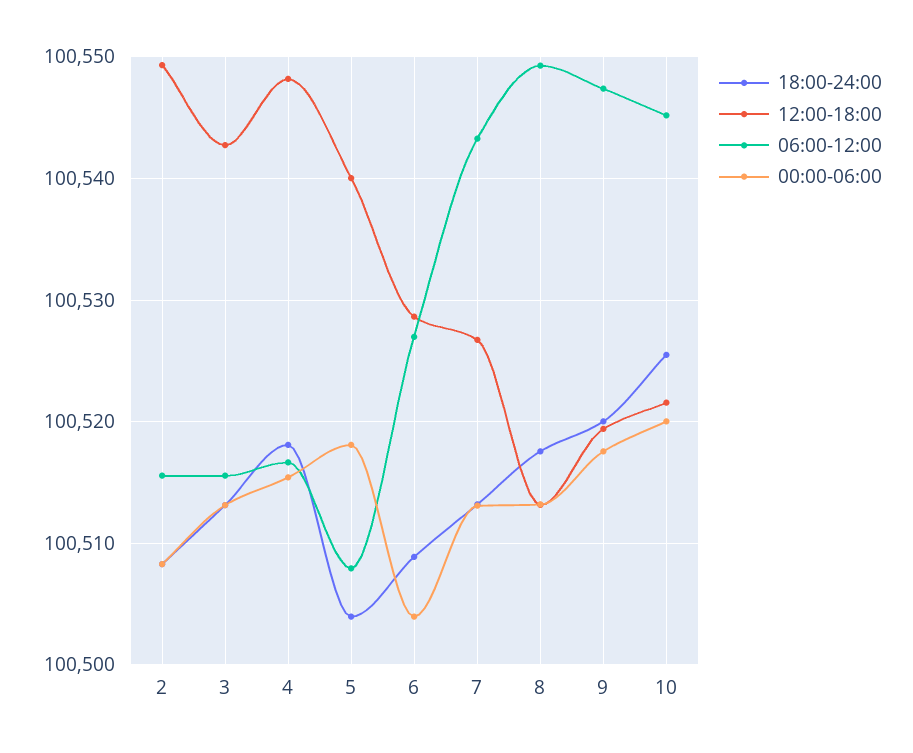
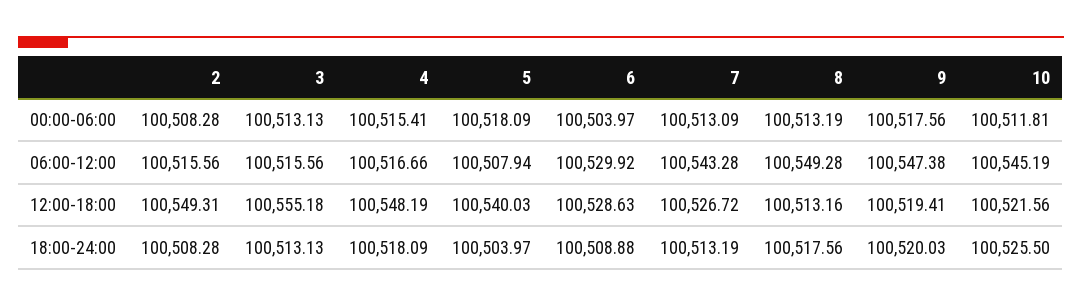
  {
    "18:00-24:00": {
      "2": 100508.28,
      "3": 100513.13,
      "4": 100518.09,
      "5": 100503.97,
      "6": 100508.88,
      "7": 100513.19,
      "8": 100517.56,
      "9": 100520.03,
      "10": 100525.5
    },
    "12:00-18:00": {
      "2": 100549.31,
-     "3": 100543,
+     "3": 100555.18,
      "4": 100548.19,
      "5": 100540.03,
      "6": 100528.63,
      "7": 100526.72,
      "8": 100513.16,
      "9": 100519.41,
      "10": 100521.56
    },
    "06:00-12:00": {
      "2": 100515.56,
      "3": 100515.56,
      "4": 100516.66,
      "5": 100507.94,
-     "6": 100527,
+     "6": 100529.92,
      "7": 100543.28,
      "8": 100549.28,
      "9": 100547.38,
      "10": 100545.19
    },
    "00:00-06:00": {
      "2": 100508.28,
      "3": 100513.13,
      "4": 100515.41,
      "5": 100518.09,
      "6": 100503.97,
      "7": 100513.09,
      "8": 100513.19,
      "9": 100517.56,
-     "10": 100520
+     "10": 100511.81
    }
  }

